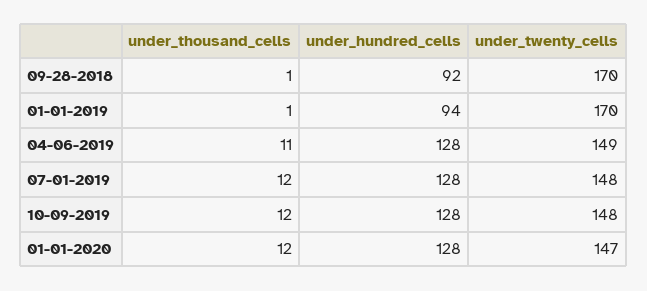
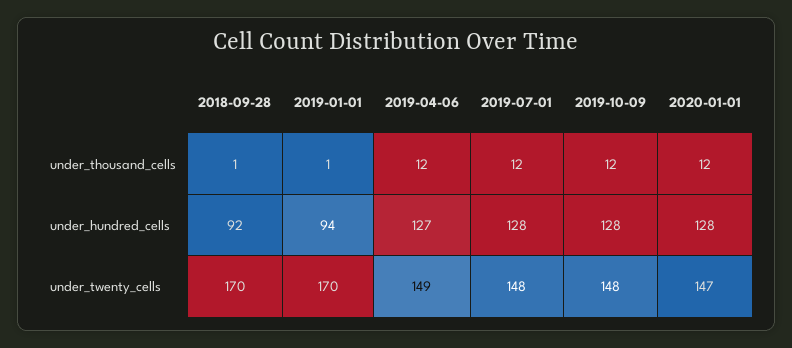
  {
    "under_thousand_cells": {
      "09-28-2018": 1,
      "01-01-2019": 1,
-     "04-06-2019": 11,
+     "04-06-2019": 12,
      "07-01-2019": 12,
      "10-09-2019": 12,
      "01-01-2020": 12
    },
    "under_hundred_cells": {
      "09-28-2018": 92,
      "01-01-2019": 94,
-     "04-06-2019": 128,
+     "04-06-2019": 127,
      "07-01-2019": 128,
      "10-09-2019": 128,
      "01-01-2020": 128
    },
    "under_twenty_cells": {
      "09-28-2018": 170,
      "01-01-2019": 170,
      "04-06-2019": 149,
      "07-01-2019": 148,
      "10-09-2019": 148,
      "01-01-2020": 147
    }
  }

